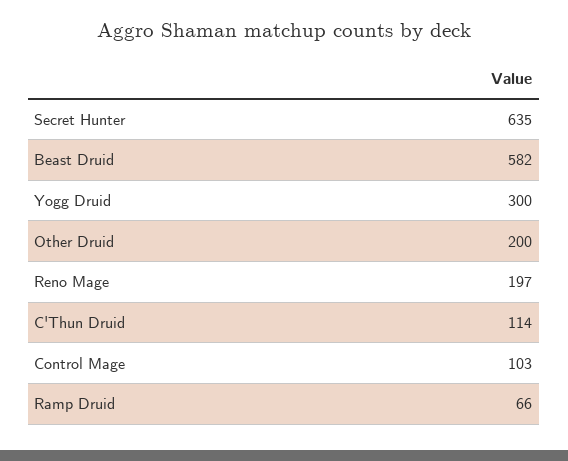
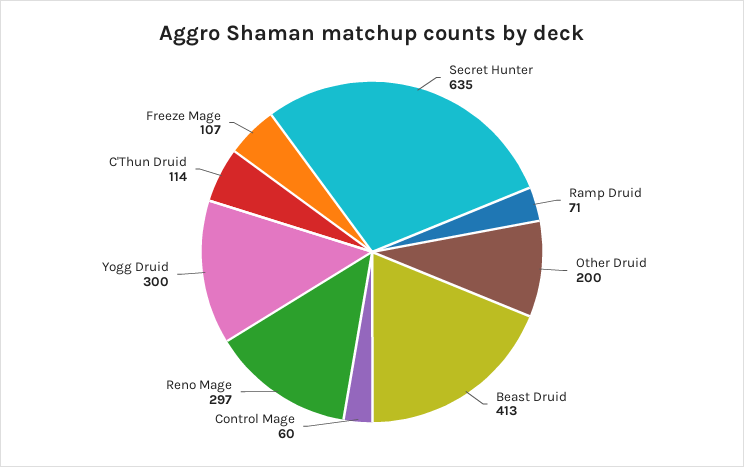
  {
    "Secret Hunter": 635,
-   "Beast Druid": 582,
+   "Beast Druid": 413,
    "Yogg Druid": 300,
    "Other Druid": 200,
-   "Reno Mage": 197,
+   "Reno Mage": 297,
    "C'Thun Druid": 114,
-   "Control Mage": 103,
+   "Control Mage": 60,
-   "Ramp Druid": 66
+   "Ramp Druid": 71,
+   "Freeze Mage": 107
  }

